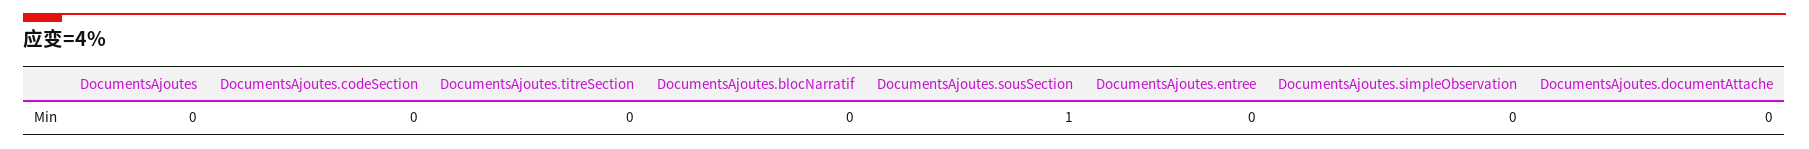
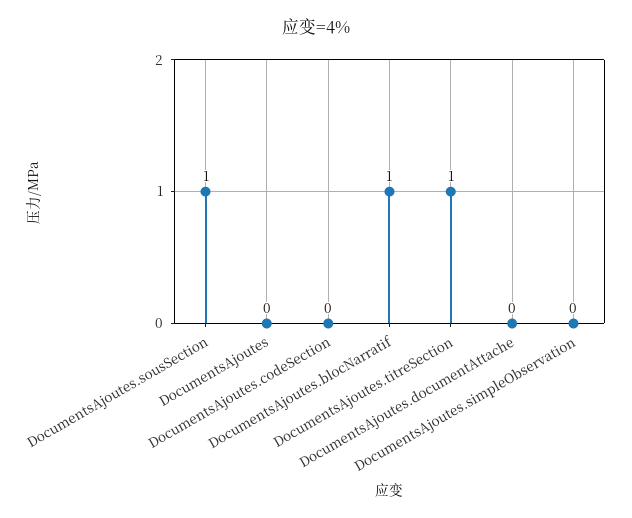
  {
    "DocumentsAjoutes": 0,
    "DocumentsAjoutes.codeSection": 0,
-   "DocumentsAjoutes.titreSection": 0,
+   "DocumentsAjoutes.titreSection": 1,
-   "DocumentsAjoutes.blocNarratif": 0,
+   "DocumentsAjoutes.blocNarratif": 1,
    "DocumentsAjoutes.sousSection": 1,
-   "DocumentsAjoutes.entree": 0,
    "DocumentsAjoutes.simpleObservation": 0,
    "DocumentsAjoutes.documentAttache": 0
  }

